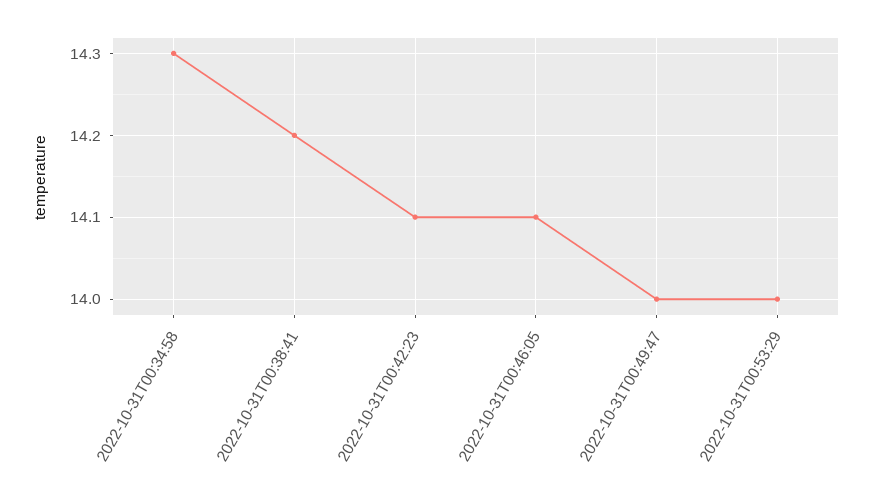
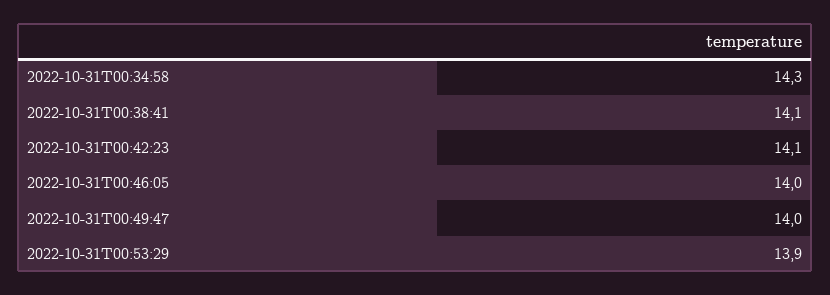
  {
    "2022-10-31T00:34:58": 14.3,
-   "2022-10-31T00:38:41": 14.2,
+   "2022-10-31T00:38:41": 14.1,
    "2022-10-31T00:42:23": 14.1,
-   "2022-10-31T00:46:05": 14.1,
+   "2022-10-31T00:46:05": 14,
    "2022-10-31T00:49:47": 14,
-   "2022-10-31T00:53:29": 14
+   "2022-10-31T00:53:29": 13.9
  }

